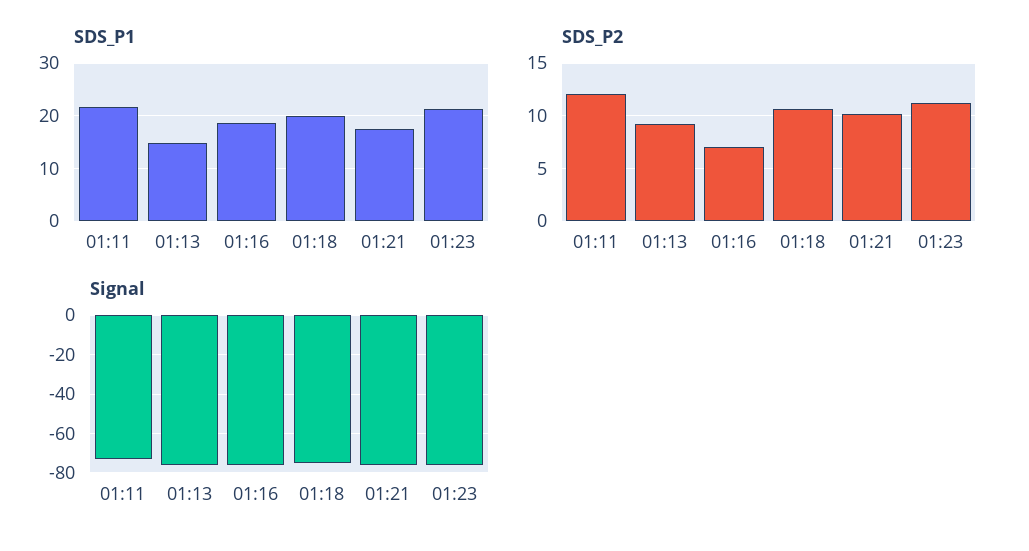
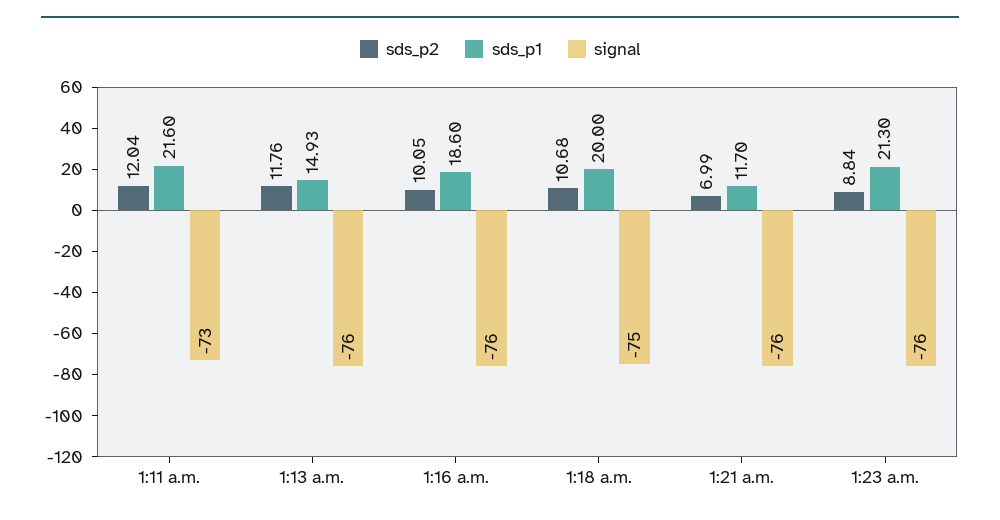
  {
    "SDS_P1": {
      "01:11": 21.6,
      "01:13": 14.93,
      "01:16": 18.6,
      "01:18": 20,
-     "01:21": 18,
+     "01:21": 11.7,
      "01:23": 21.3
    },
    "SDS_P2": {
      "01:11": 12.04,
-     "01:13": 9,
+     "01:13": 11.76,
-     "01:16": 7,
+     "01:16": 10.05,
      "01:18": 10.68,
-     "01:21": 10,
+     "01:21": 6.99,
-     "01:23": 11
+     "01:23": 8.84
    },
    "Signal": {
      "01:11": -73,
      "01:13": -76,
      "01:16": -76,
      "01:18": -75,
      "01:21": -76,
      "01:23": -76
    }
  }

